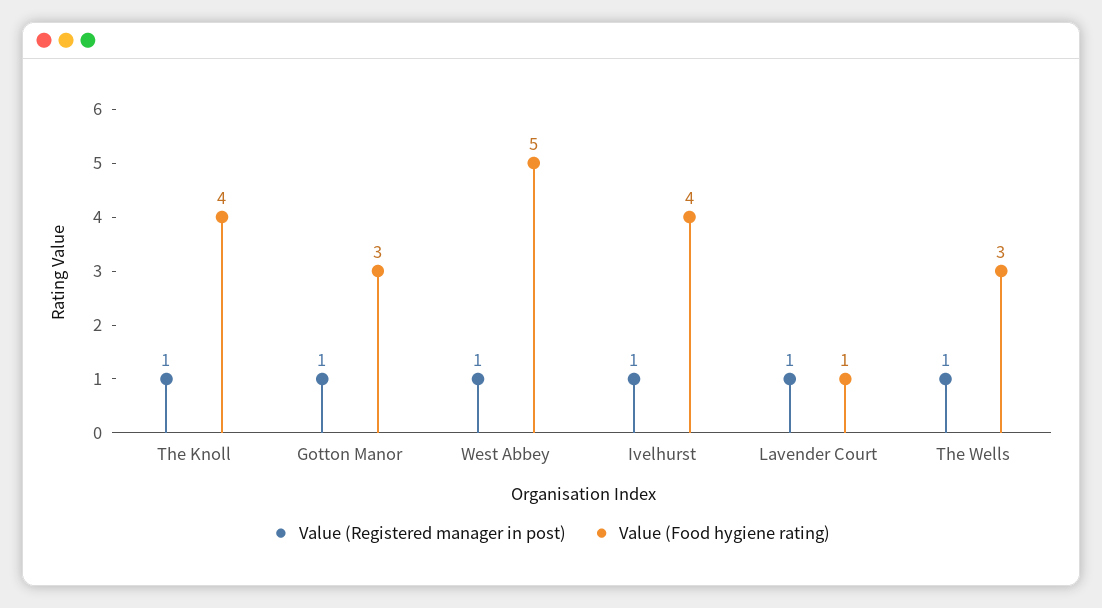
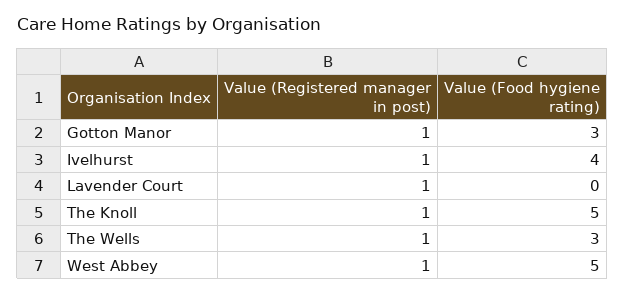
  {
    "Value (Registered manager in post)": {
      "The Knoll": 1,
      "Gotton Manor": 1,
      "West Abbey": 1,
      "Ivelhurst": 1,
      "Lavender Court": 1,
      "The Wells": 1
    },
    "Value (Food hygiene rating)": {
-     "The Knoll": 4,
+     "The Knoll": 5,
      "Gotton Manor": 3,
      "West Abbey": 5,
      "Ivelhurst": 4,
-     "Lavender Court": 1,
+     "Lavender Court": 0,
      "The Wells": 3
    }
  }

